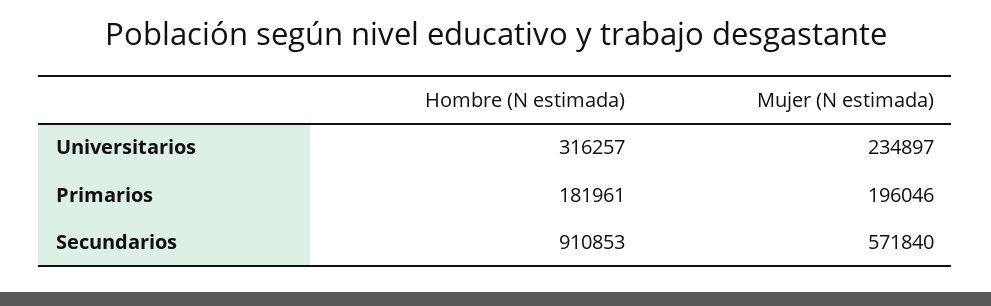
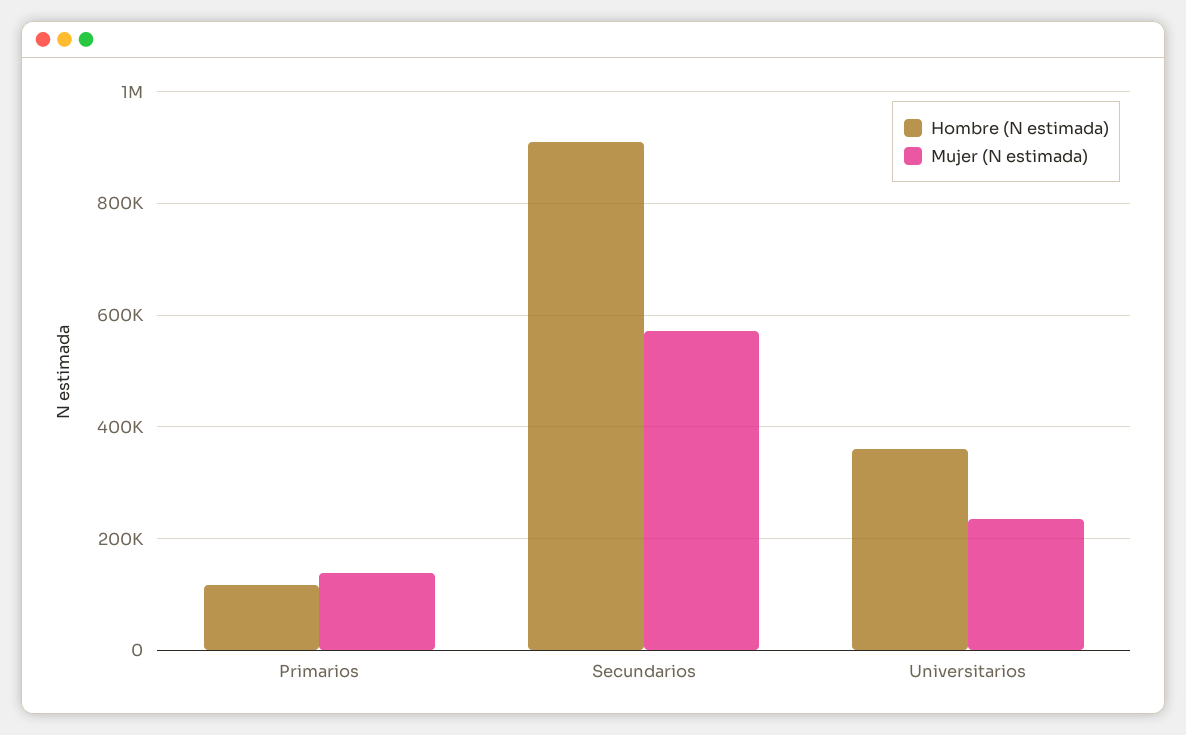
  {
    "Hombre (N estimada)": {
-     "Universitarios": 316257,
+     "Universitarios": 360000,
-     "Primarios": 181961,
+     "Primarios": 120000,
      "Secundarios": 910853
    },
    "Mujer (N estimada)": {
      "Universitarios": 234897,
-     "Primarios": 196046,
+     "Primarios": 140000,
      "Secundarios": 571840
    }
  }

